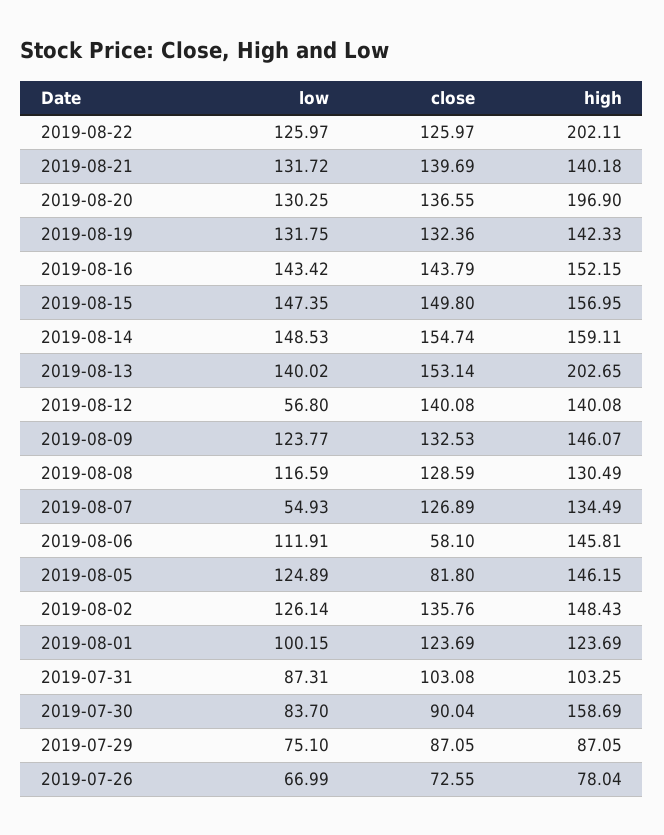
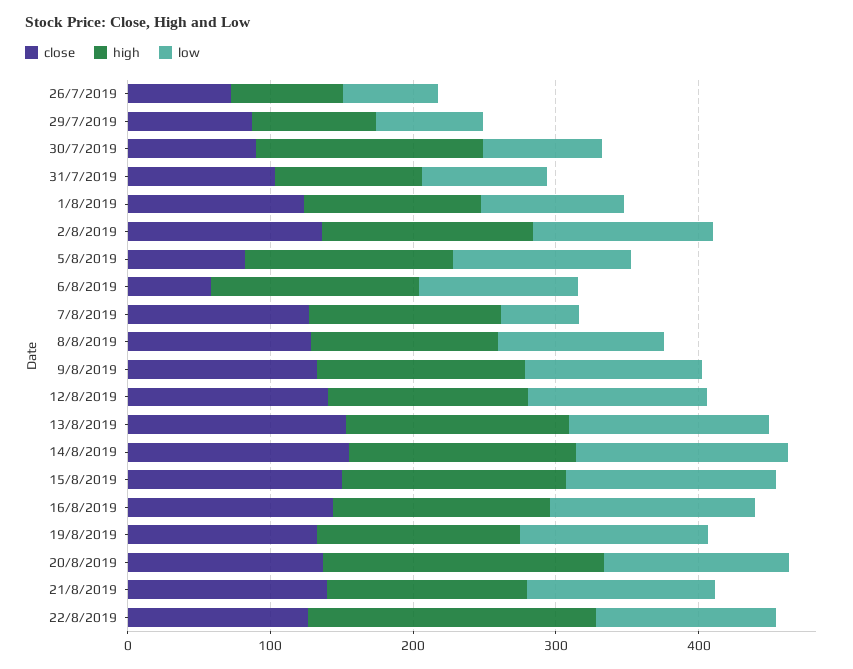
  {
    "low": {
      "2019-08-22": 125.97,
      "2019-08-21": 131.72,
      "2019-08-20": 130.25,
      "2019-08-19": 131.75,
      "2019-08-16": 143.42,
      "2019-08-15": 147.35,
      "2019-08-14": 148.53,
      "2019-08-13": 140.02,
-     "2019-08-12": 56.8,
+     "2019-08-12": 120,
      "2019-08-09": 123.77,
      "2019-08-08": 116.59,
      "2019-08-07": 54.93,
      "2019-08-06": 111.91,
      "2019-08-05": 124.89,
      "2019-08-02": 126.14,
      "2019-08-01": 100.15,
      "2019-07-31": 87.31,
      "2019-07-30": 83.7,
      "2019-07-29": 75.1,
      "2019-07-26": 66.99
    },
    "close": {
      "2019-08-22": 125.97,
      "2019-08-21": 139.69,
      "2019-08-20": 136.55,
      "2019-08-19": 132.36,
      "2019-08-16": 143.79,
      "2019-08-15": 149.8,
      "2019-08-14": 154.74,
      "2019-08-13": 153.14,
      "2019-08-12": 140.08,
      "2019-08-09": 132.53,
      "2019-08-08": 128.59,
      "2019-08-07": 126.89,
      "2019-08-06": 58.1,
      "2019-08-05": 81.8,
      "2019-08-02": 135.76,
      "2019-08-01": 123.69,
      "2019-07-31": 103.08,
      "2019-07-30": 90.04,
      "2019-07-29": 87.05,
      "2019-07-26": 72.55
    },
    "high": {
      "2019-08-22": 202.11,
      "2019-08-21": 140.18,
      "2019-08-20": 196.9,
      "2019-08-19": 142.33,
      "2019-08-16": 152.15,
      "2019-08-15": 156.95,
      "2019-08-14": 159.11,
-     "2019-08-13": 202.65,
+     "2019-08-13": 160,
      "2019-08-12": 140.08,
      "2019-08-09": 146.07,
      "2019-08-08": 130.49,
      "2019-08-07": 134.49,
      "2019-08-06": 145.81,
      "2019-08-05": 146.15,
      "2019-08-02": 148.43,
      "2019-08-01": 123.69,
      "2019-07-31": 103.25,
      "2019-07-30": 158.69,
      "2019-07-29": 87.05,
      "2019-07-26": 78.04
    }
  }

